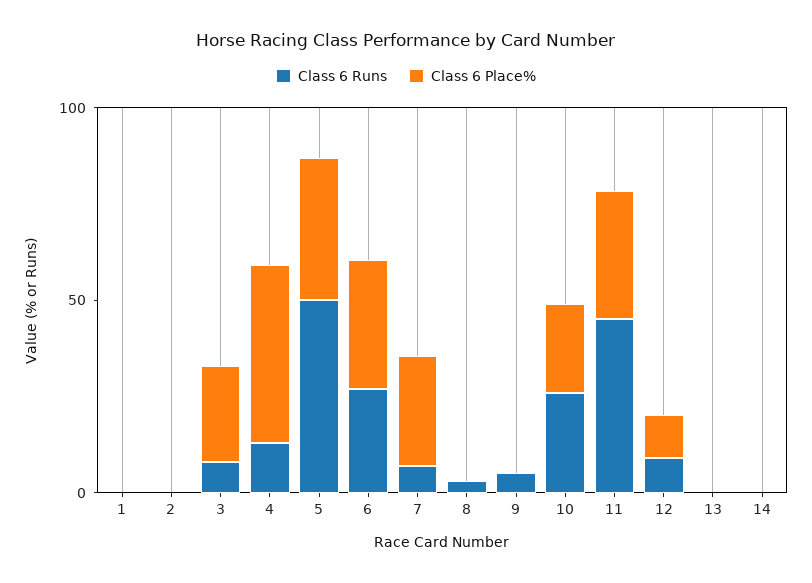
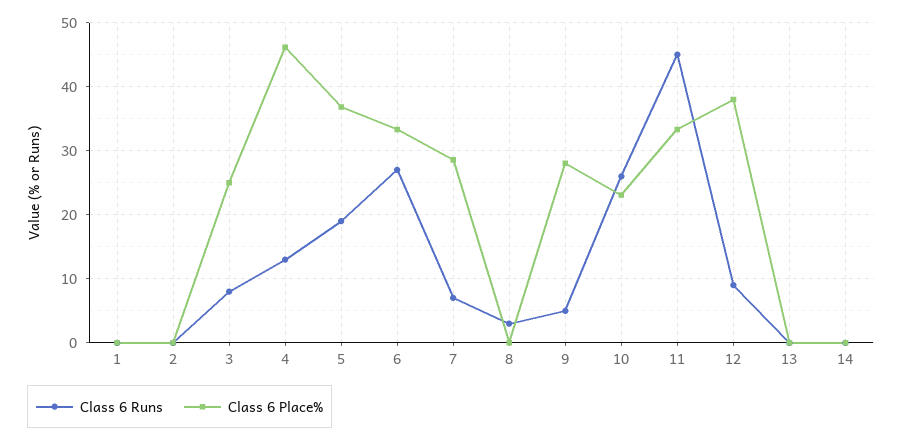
  {
    "Class 6 Runs": {
      "1": 0,
      "2": 0,
      "3": 8,
      "4": 13,
-     "5": 50,
+     "5": 19,
      "6": 27,
      "7": 7,
      "8": 3,
      "9": 5,
      "10": 26,
      "11": 45,
      "12": 9,
      "13": 0,
      "14": 0
    },
    "Class 6 Place%": {
      "1": 0,
      "2": 0,
      "3": 25,
      "4": 46,
      "5": 37,
      "6": 33,
      "7": 29,
      "8": 0,
-     "9": 0,
+     "9": 28,
      "10": 23,
      "11": 33,
-     "12": 10,
+     "12": 38,
      "13": 0,
      "14": 0
    }
  }

